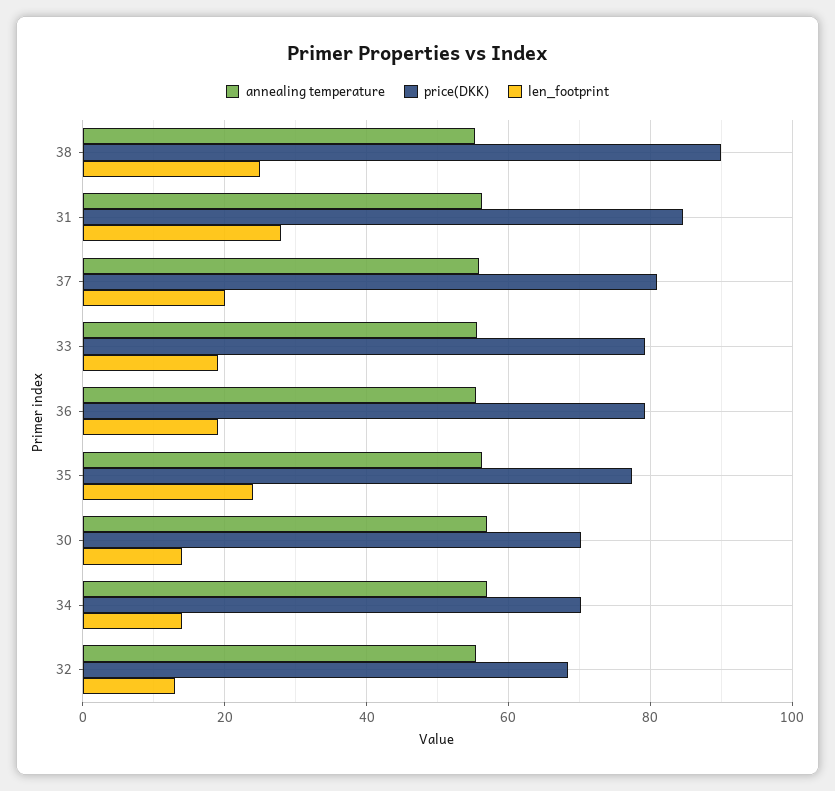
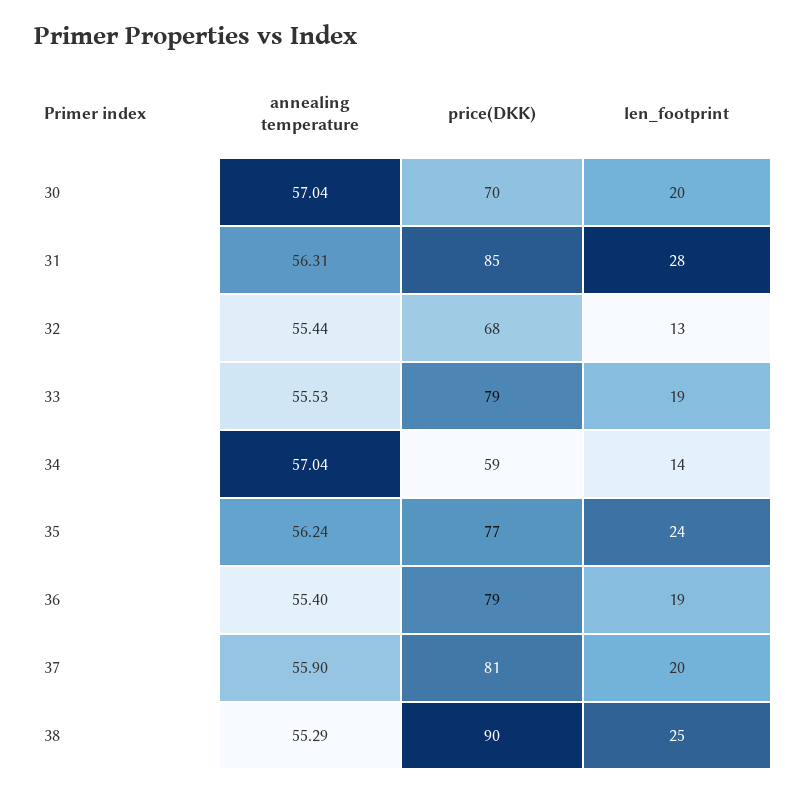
  {
    "annealing temperature": {
      "38": 55.29,
      "31": 56.31,
      "37": 55.9,
      "33": 55.53,
      "36": 55.4,
      "35": 56.24,
      "30": 57.04,
      "34": 57.04,
      "32": 55.44
    },
    "price(DKK)": {
      "38": 90,
      "31": 85,
      "37": 81,
      "33": 79,
      "36": 79,
      "35": 77,
      "30": 70,
-     "34": 70,
+     "34": 59,
      "32": 68
    },
    "len_footprint": {
      "38": 25,
      "31": 28,
      "37": 20,
      "33": 19,
      "36": 19,
      "35": 24,
-     "30": 14,
+     "30": 20,
      "34": 14,
      "32": 13
    }
  }

